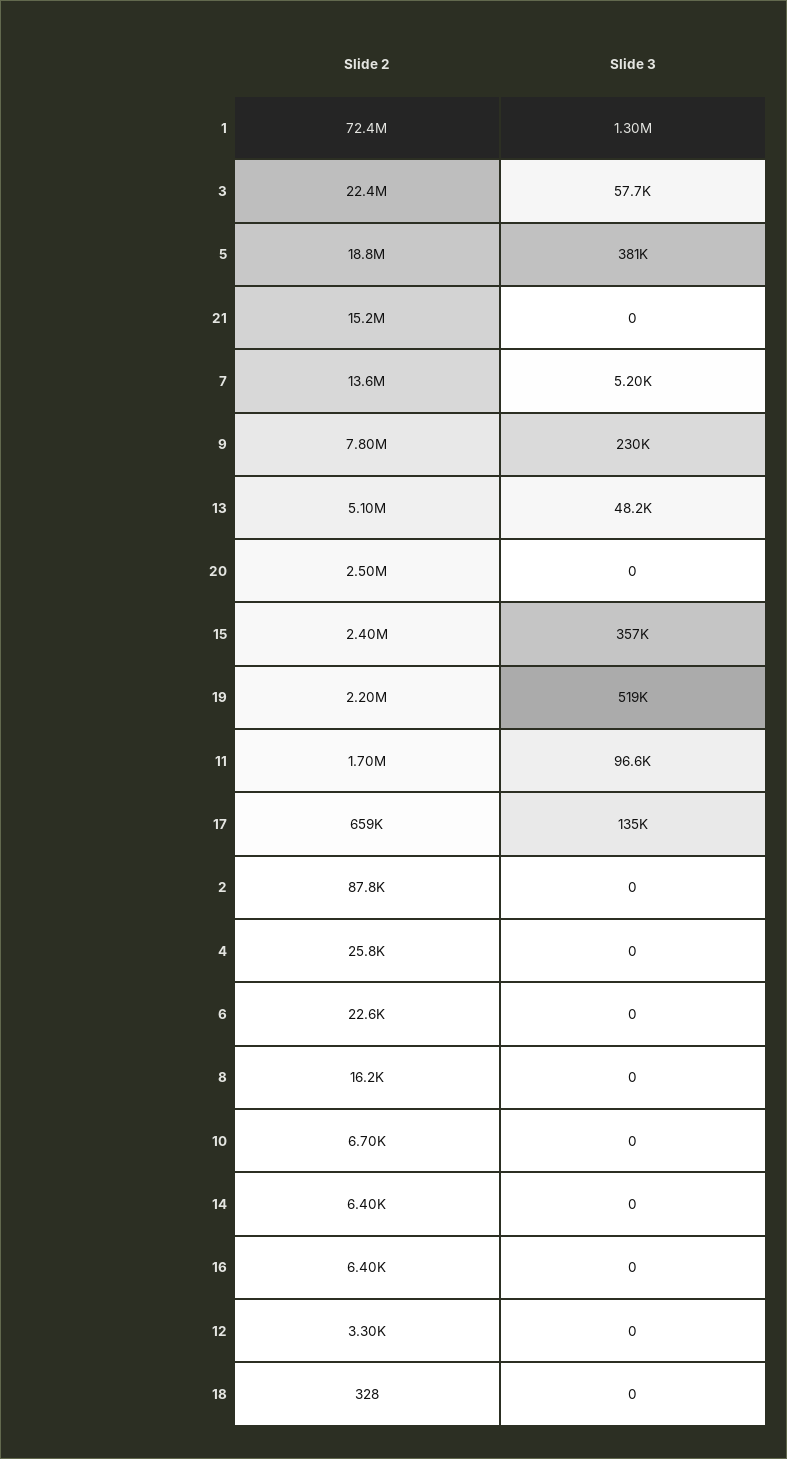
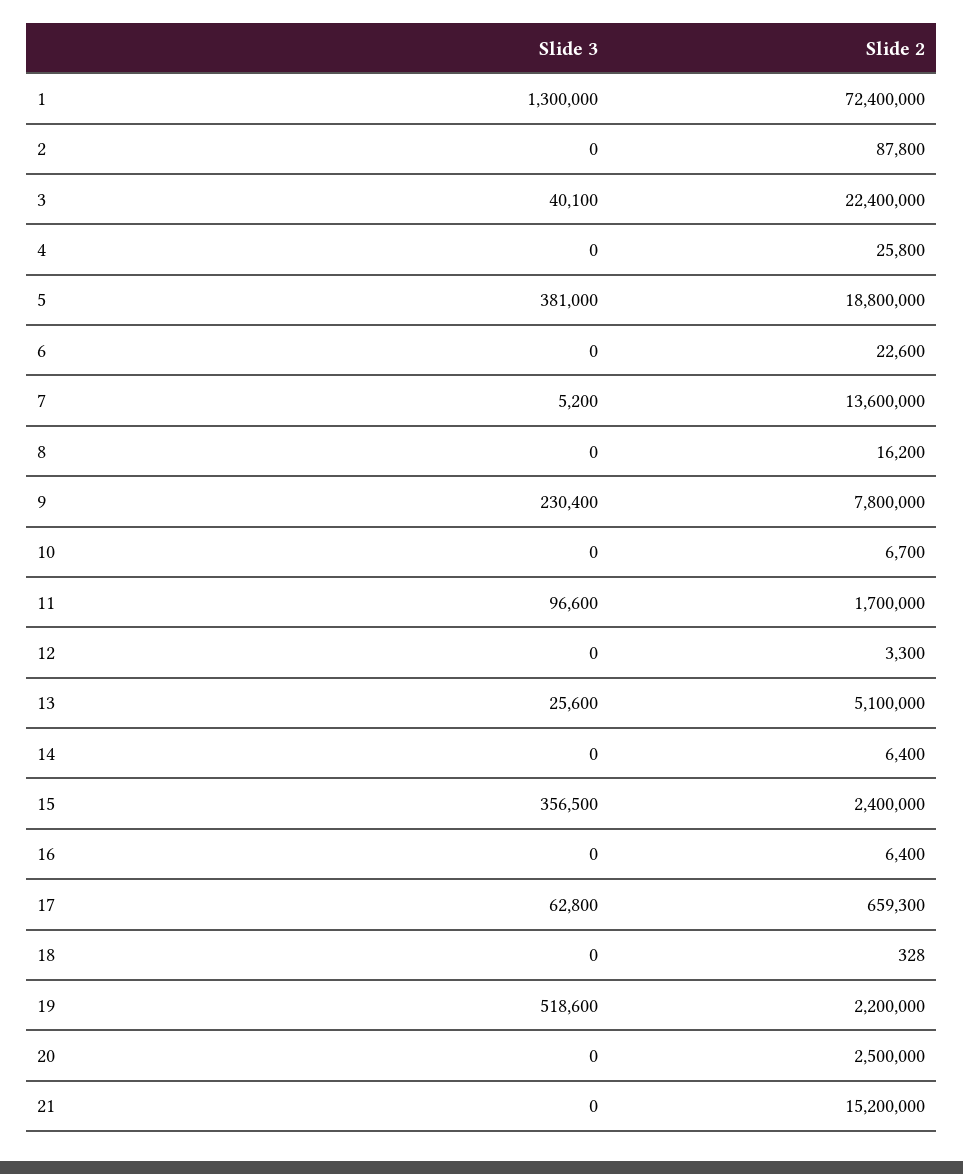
  {
    "Slide 2": {
      "1": 72400000,
      "3": 22400000,
      "5": 18800000,
      "21": 15200000,
      "7": 13600000,
      "9": 7800000,
      "13": 5100000,
      "20": 2500000,
      "15": 2400000,
      "19": 2200000,
      "11": 1700000,
      "17": 659300,
      "2": 87800,
      "4": 25800,
      "6": 22600,
      "8": 16200,
      "10": 6700,
      "14": 6400,
      "16": 6400,
      "12": 3300,
      "18": 328
    },
    "Slide 3": {
      "1": 1300000,
-     "3": 57700,
+     "3": 40100,
      "5": 381000,
      "21": 0,
      "7": 5200,
      "9": 230400,
-     "13": 48200,
+     "13": 25600,
      "20": 0,
      "15": 356500,
      "19": 518600,
      "11": 96600,
-     "17": 135000,
+     "17": 62800,
      "2": 0,
      "4": 0,
      "6": 0,
      "8": 0,
      "10": 0,
      "14": 0,
      "16": 0,
      "12": 0,
      "18": 0
    }
  }

